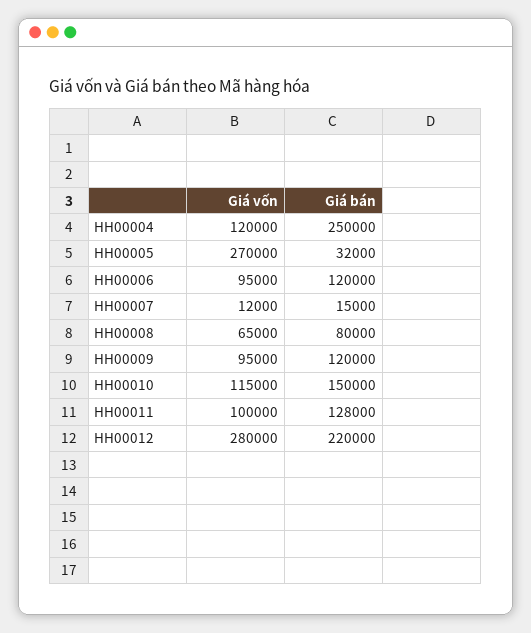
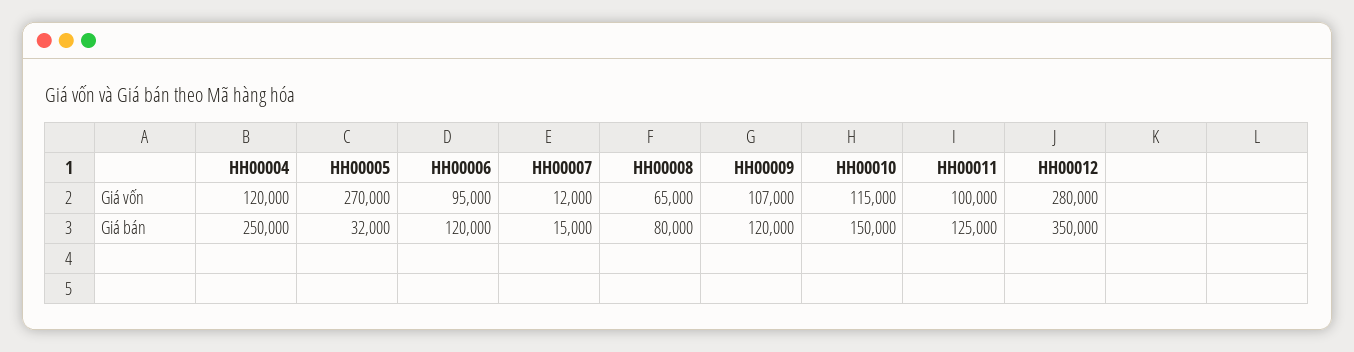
  {
    "Giá vốn": {
      "HH00004": 120000,
      "HH00005": 270000,
      "HH00006": 95000,
      "HH00007": 12000,
      "HH00008": 65000,
-     "HH00009": 95000,
+     "HH00009": 107000,
      "HH00010": 115000,
      "HH00011": 100000,
      "HH00012": 280000
    },
    "Giá bán": {
      "HH00004": 250000,
      "HH00005": 32000,
      "HH00006": 120000,
      "HH00007": 15000,
      "HH00008": 80000,
      "HH00009": 120000,
      "HH00010": 150000,
-     "HH00011": 128000,
+     "HH00011": 125000,
-     "HH00012": 220000
+     "HH00012": 350000
    }
  }

